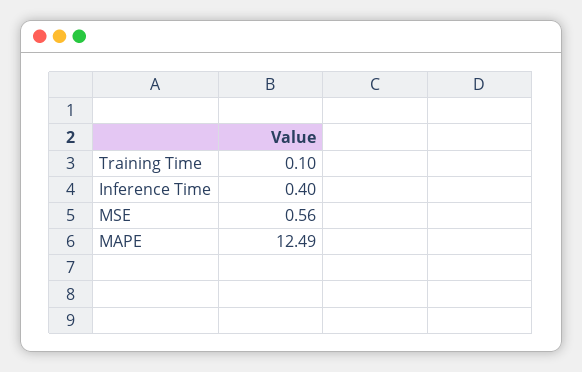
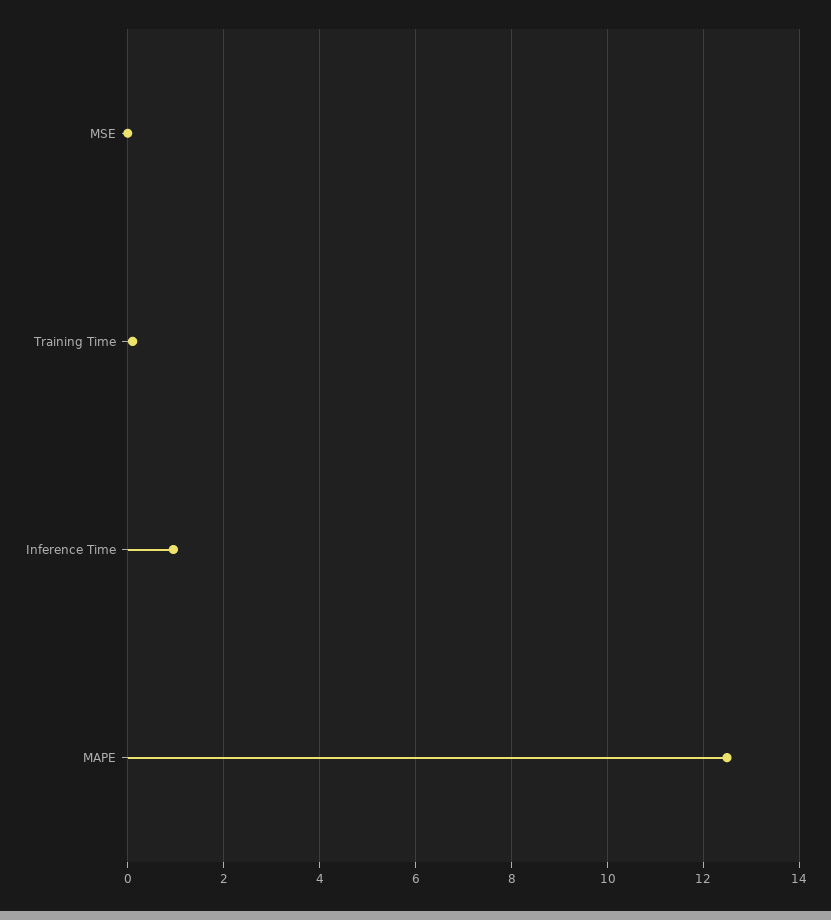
  {
    "Training Time": 0.1,
-   "Inference Time": 0.4,
+   "Inference Time": 1,
-   "MSE": 0.56,
+   "MSE": 0,
    "MAPE": 12.49
  }

